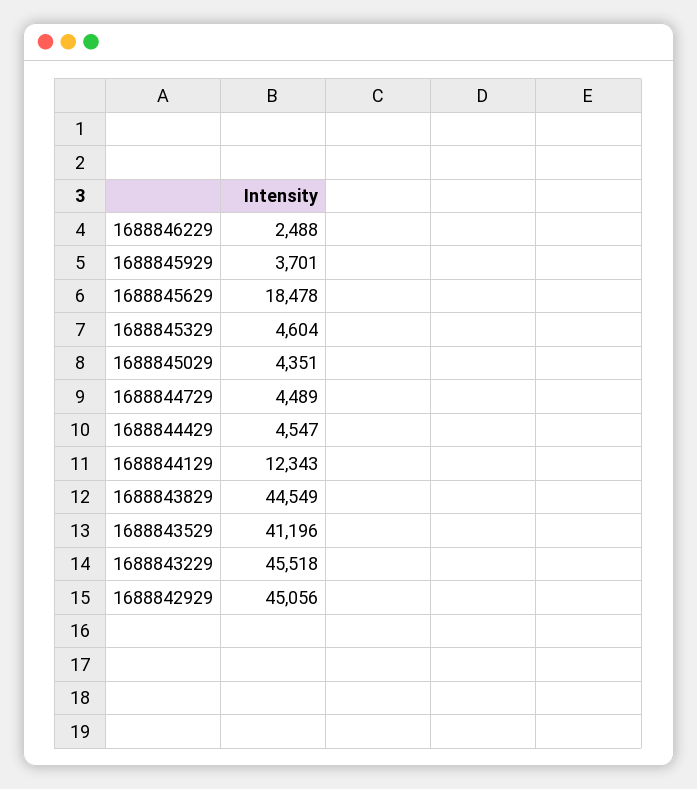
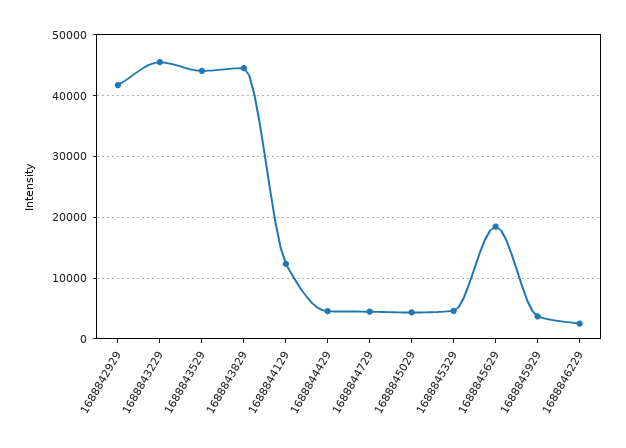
  {
    "1688846229": 2488,
    "1688845929": 3701,
    "1688845629": 18478,
    "1688845329": 4604,
    "1688845029": 4351,
    "1688844729": 4489,
    "1688844429": 4547,
    "1688844129": 12343,
    "1688843829": 44549,
-   "1688843529": 41196,
+   "1688843529": 44000,
    "1688843229": 45518,
-   "1688842929": 45056
+   "1688842929": 42000
  }

